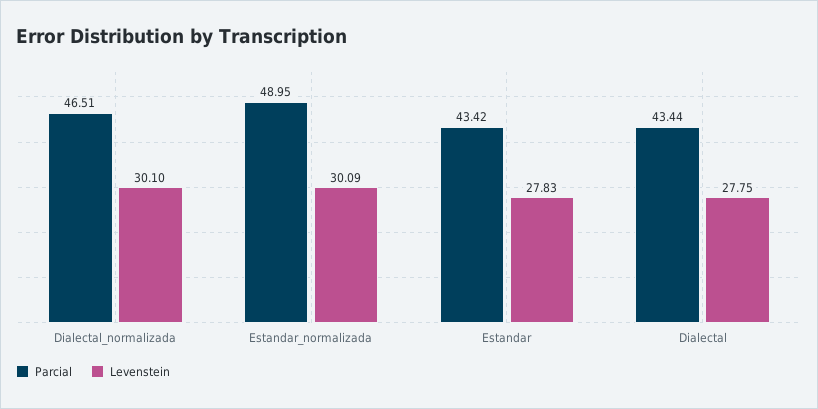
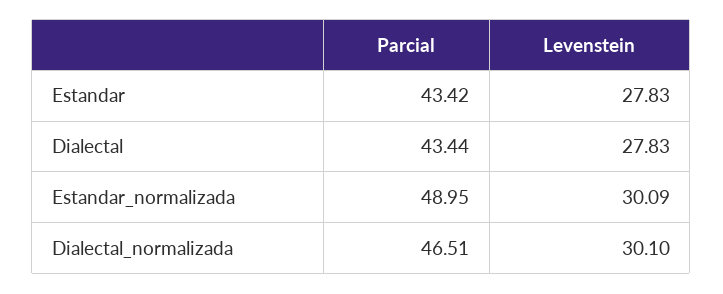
  {
    "Parcial": {
      "Dialectal_normalizada": 46.51,
      "Estandar_normalizada": 48.95,
      "Estandar": 43.42,
      "Dialectal": 43.44
    },
    "Levenstein": {
      "Dialectal_normalizada": 30.1,
      "Estandar_normalizada": 30.09,
      "Estandar": 27.83,
-     "Dialectal": 27.75
+     "Dialectal": 27.83
    }
  }

